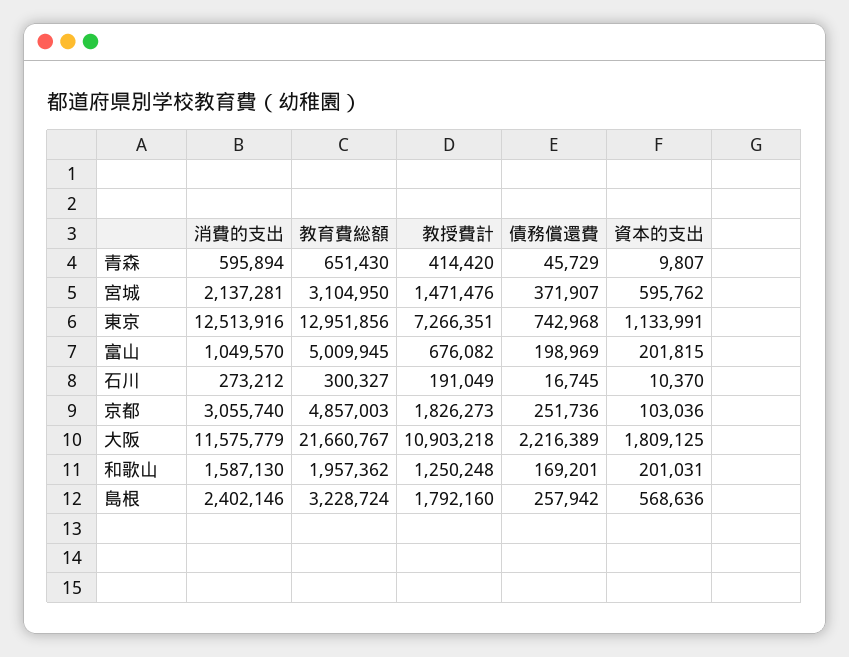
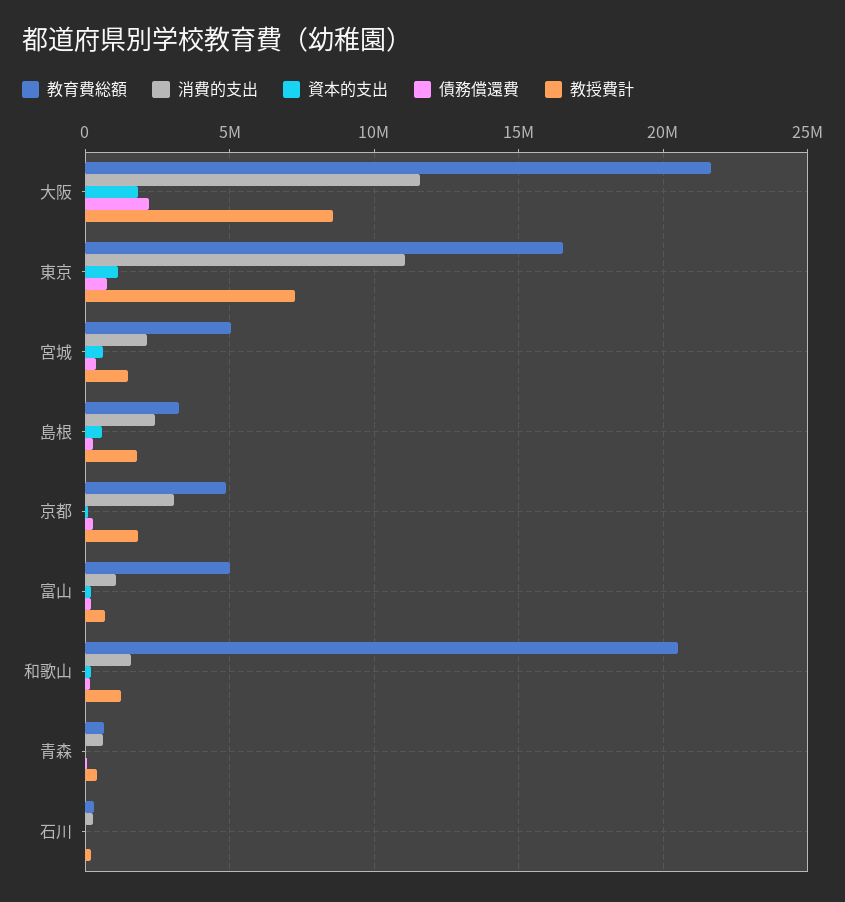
  {
    "消費的支出": {
      "青森": 595894,
      "宮城": 2137281,
-     "東京": 12513916,
+     "東京": 11000000,
      "富山": 1049570,
      "石川": 273212,
      "京都": 3055740,
      "大阪": 11575779,
      "和歌山": 1587130,
      "島根": 2402146
    },
    "教育費総額": {
      "青森": 651430,
-     "宮城": 3104950,
+     "宮城": 5000000,
-     "東京": 12951856,
+     "東京": 16500000,
      "富山": 5009945,
      "石川": 300327,
      "京都": 4857003,
      "大阪": 21660767,
-     "和歌山": 1957362,
+     "和歌山": 20500000,
      "島根": 3228724
    },
    "教授費計": {
      "青森": 414420,
      "宮城": 1471476,
      "東京": 7266351,
      "富山": 676082,
      "石川": 191049,
      "京都": 1826273,
-     "大阪": 10903218,
+     "大阪": 8500000,
      "和歌山": 1250248,
      "島根": 1792160
    },
    "債務償還費": {
      "青森": 45729,
      "宮城": 371907,
      "東京": 742968,
      "富山": 198969,
      "石川": 16745,
      "京都": 251736,
      "大阪": 2216389,
      "和歌山": 169201,
      "島根": 257942
    },
    "資本的支出": {
      "青森": 9807,
      "宮城": 595762,
      "東京": 1133991,
      "富山": 201815,
      "石川": 10370,
      "京都": 103036,
      "大阪": 1809125,
      "和歌山": 201031,
      "島根": 568636
    }
  }

